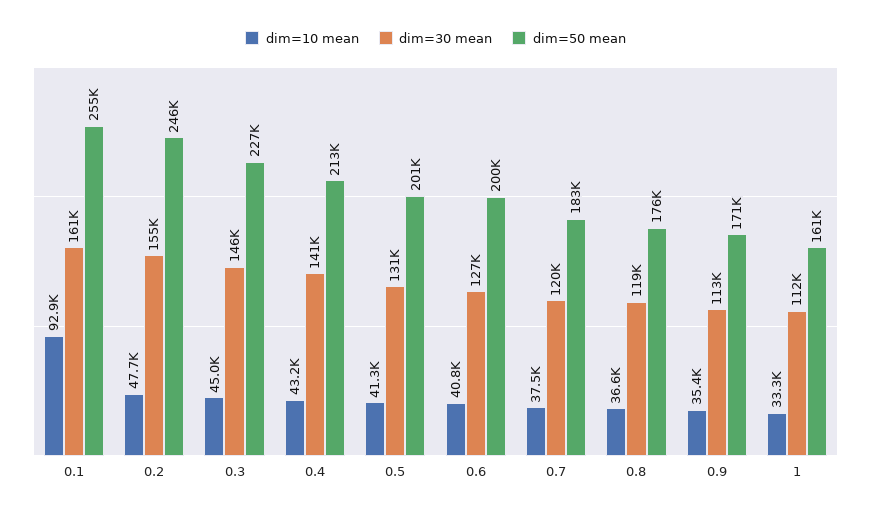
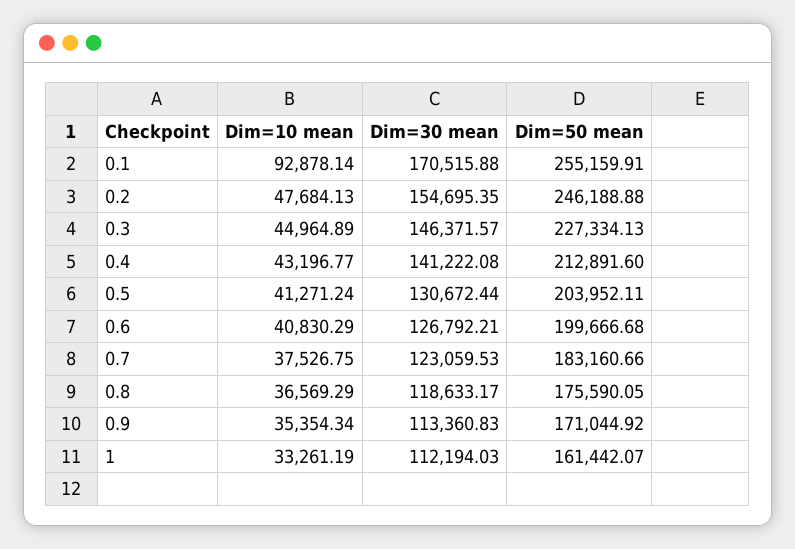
  {
    "dim=10 mean": {
      "0.1": 92878.14,
      "0.2": 47684.13,
      "0.3": 44964.89,
      "0.4": 43196.77,
      "0.5": 41271.24,
      "0.6": 40830.29,
      "0.7": 37526.75,
      "0.8": 36569.29,
      "0.9": 35354.34,
      "1": 33261.19
    },
    "dim=30 mean": {
-     "0.1": 161000,
+     "0.1": 170515.88,
      "0.2": 154695.35,
      "0.3": 146371.57,
      "0.4": 141222.08,
      "0.5": 130672.44,
      "0.6": 126792.21,
-     "0.7": 120000,
+     "0.7": 123059.53,
      "0.8": 118633.17,
      "0.9": 113360.83,
      "1": 112194.03
    },
    "dim=50 mean": {
      "0.1": 255159.91,
      "0.2": 246188.88,
      "0.3": 227334.13,
      "0.4": 212891.6,
-     "0.5": 201000,
+     "0.5": 203952.11,
      "0.6": 199666.68,
      "0.7": 183160.66,
      "0.8": 175590.05,
      "0.9": 171044.92,
      "1": 161442.07
    }
  }

